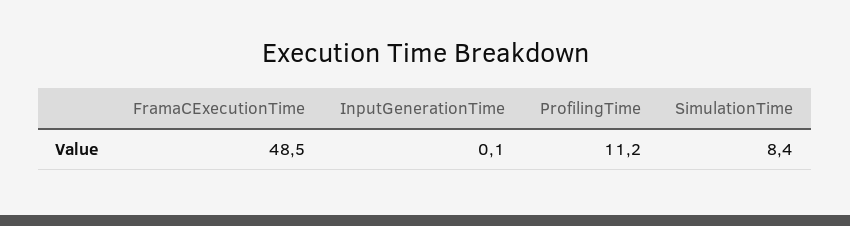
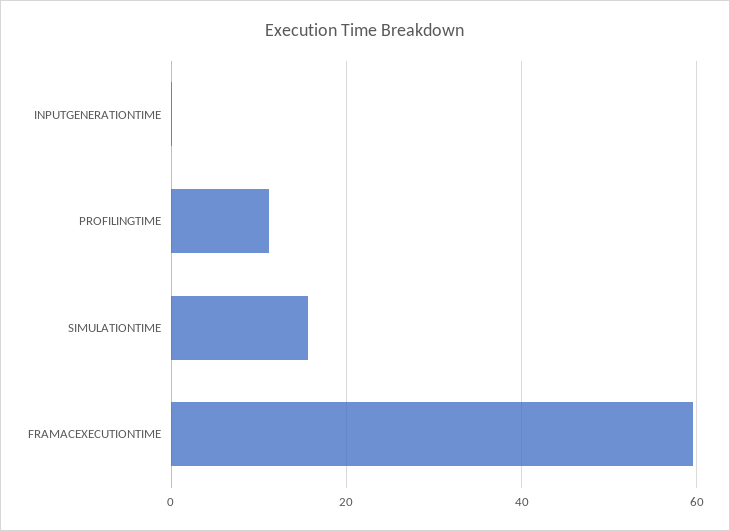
  {
-   "FramaCExecutionTime": 48.5,
+   "FramaCExecutionTime": 60,
    "InputGenerationTime": 0.1,
    "ProfilingTime": 11.2,
-   "SimulationTime": 8.4
+   "SimulationTime": 16
  }

